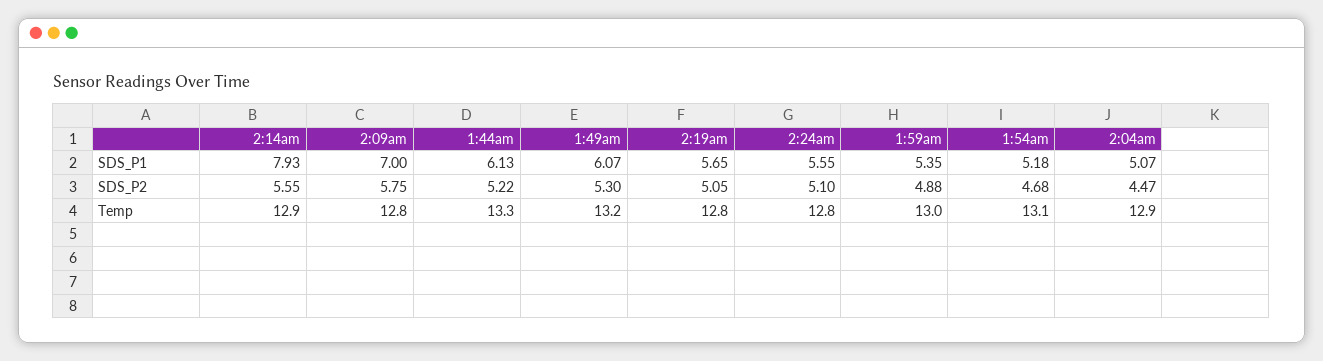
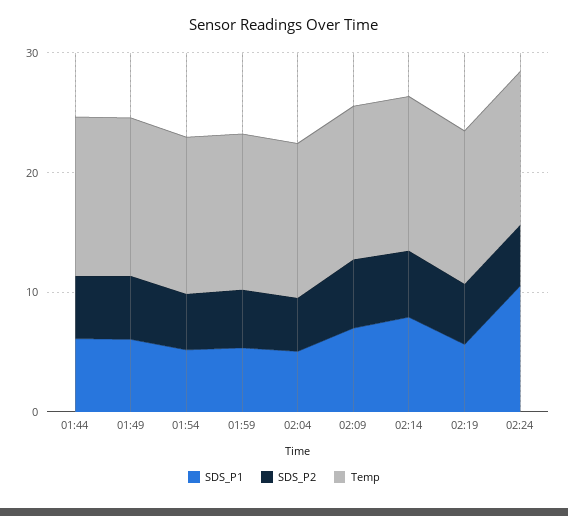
  {
    "SDS_P1": {
      "2:14am": 7.93,
      "2:09am": 7,
      "1:44am": 6.13,
      "1:49am": 6.07,
      "2:19am": 5.65,
-     "2:24am": 5.55,
+     "2:24am": 10,
      "1:59am": 5.35,
      "1:54am": 5.18,
      "2:04am": 5.07
    },
    "SDS_P2": {
      "2:14am": 5.55,
      "2:09am": 5.75,
      "1:44am": 5.22,
      "1:49am": 5.3,
      "2:19am": 5.05,
      "2:24am": 5.1,
      "1:59am": 4.88,
      "1:54am": 4.68,
      "2:04am": 4.47
    },
    "Temp": {
      "2:14am": 12.9,
      "2:09am": 12.8,
      "1:44am": 13.3,
      "1:49am": 13.2,
      "2:19am": 12.8,
      "2:24am": 12.8,
      "1:59am": 13,
      "1:54am": 13.1,
      "2:04am": 12.9
    }
  }

